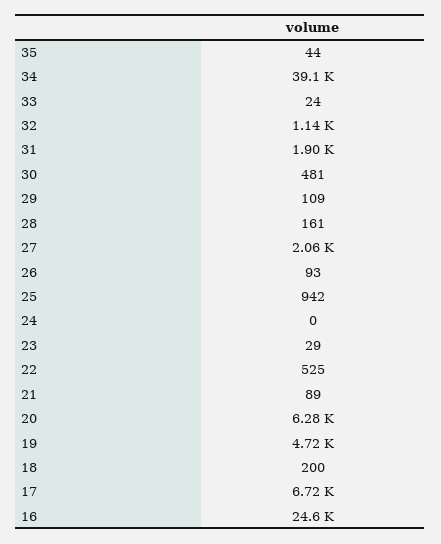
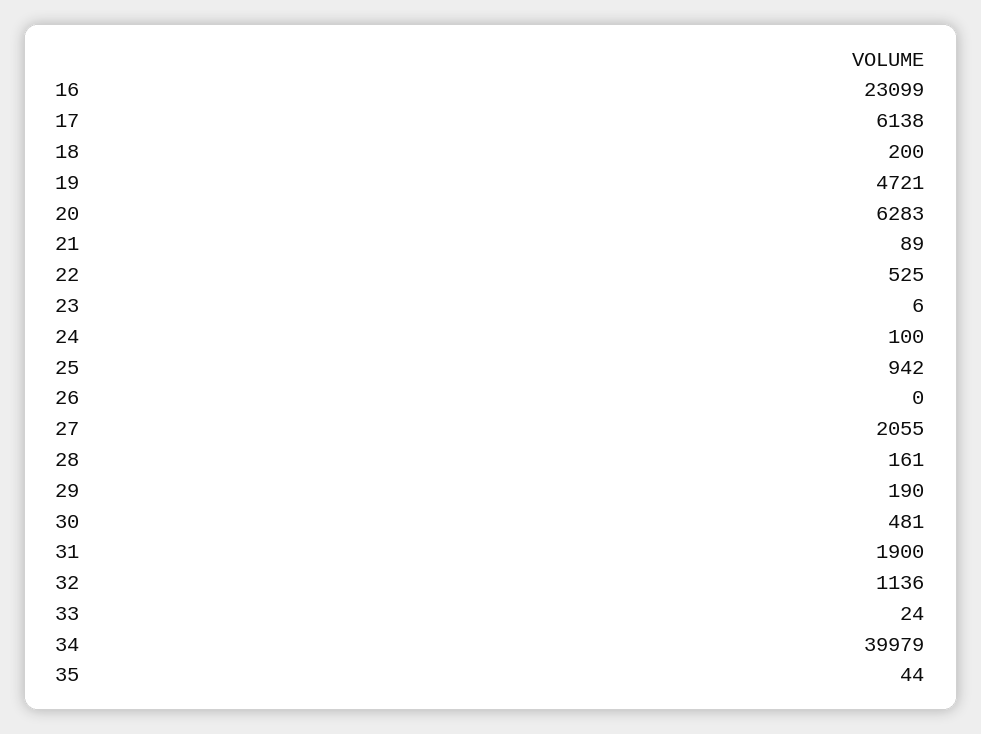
  {
    "35": 44,
-   "34": 39100,
+   "34": 39979,
    "33": 24,
    "32": 1136,
    "31": 1900,
    "30": 481,
-   "29": 109,
+   "29": 190,
    "28": 161,
    "27": 2055,
-   "26": 93,
+   "26": 0,
    "25": 942,
-   "24": 0,
+   "24": 100,
-   "23": 29,
+   "23": 6,
    "22": 525,
    "21": 89,
    "20": 6283,
    "19": 4721,
    "18": 200,
-   "17": 6720,
+   "17": 6138,
-   "16": 24600
+   "16": 23099
  }

